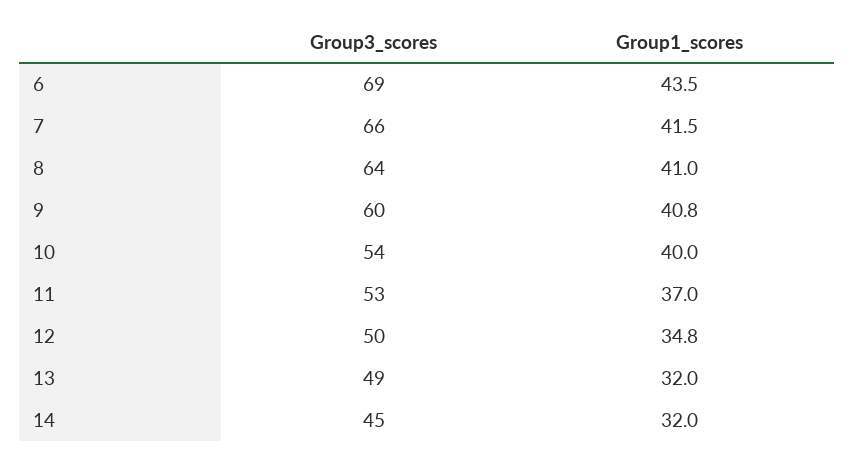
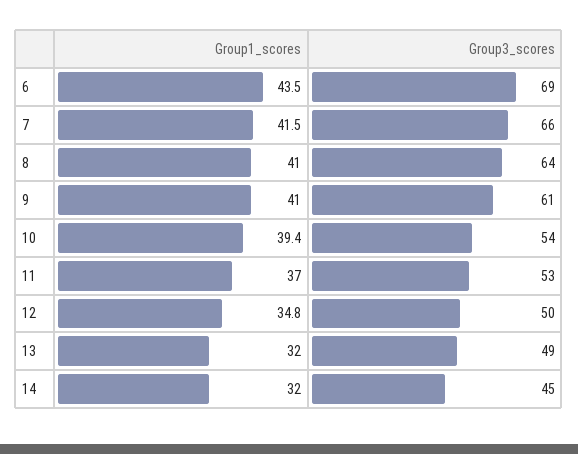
  {
    "Group3_scores": {
      "6": 69,
      "7": 66,
      "8": 64,
-     "9": 60,
+     "9": 61,
      "10": 54,
      "11": 53,
      "12": 50,
      "13": 49,
      "14": 45
    },
    "Group1_scores": {
      "6": 43.5,
      "7": 41.5,
      "8": 41,
-     "9": 40.8,
+     "9": 41,
-     "10": 40,
+     "10": 39.4,
      "11": 37,
      "12": 34.8,
      "13": 32,
      "14": 32
    }
  }

